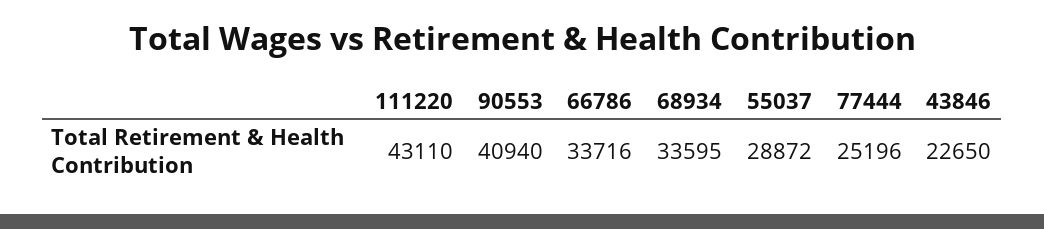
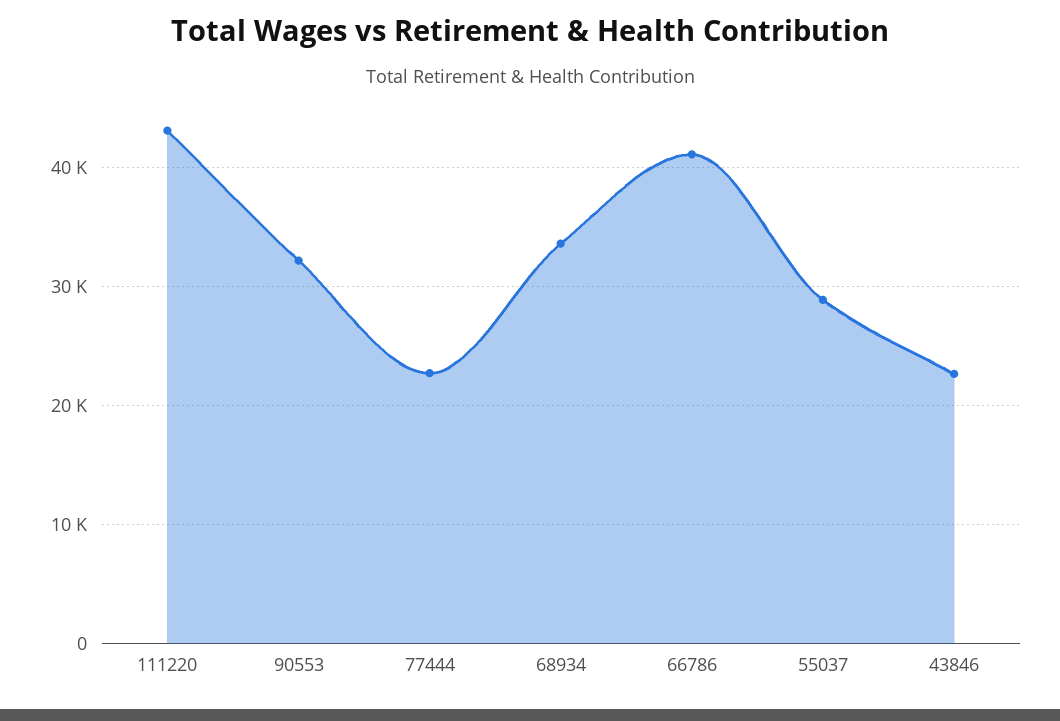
  {
    "111220": 43110,
-   "90553": 40940,
+   "90553": 32000,
-   "66786": 33716,
+   "66786": 41000,
    "68934": 33595,
    "55037": 28872,
-   "77444": 25196,
+   "77444": 23000,
    "43846": 22650
  }

